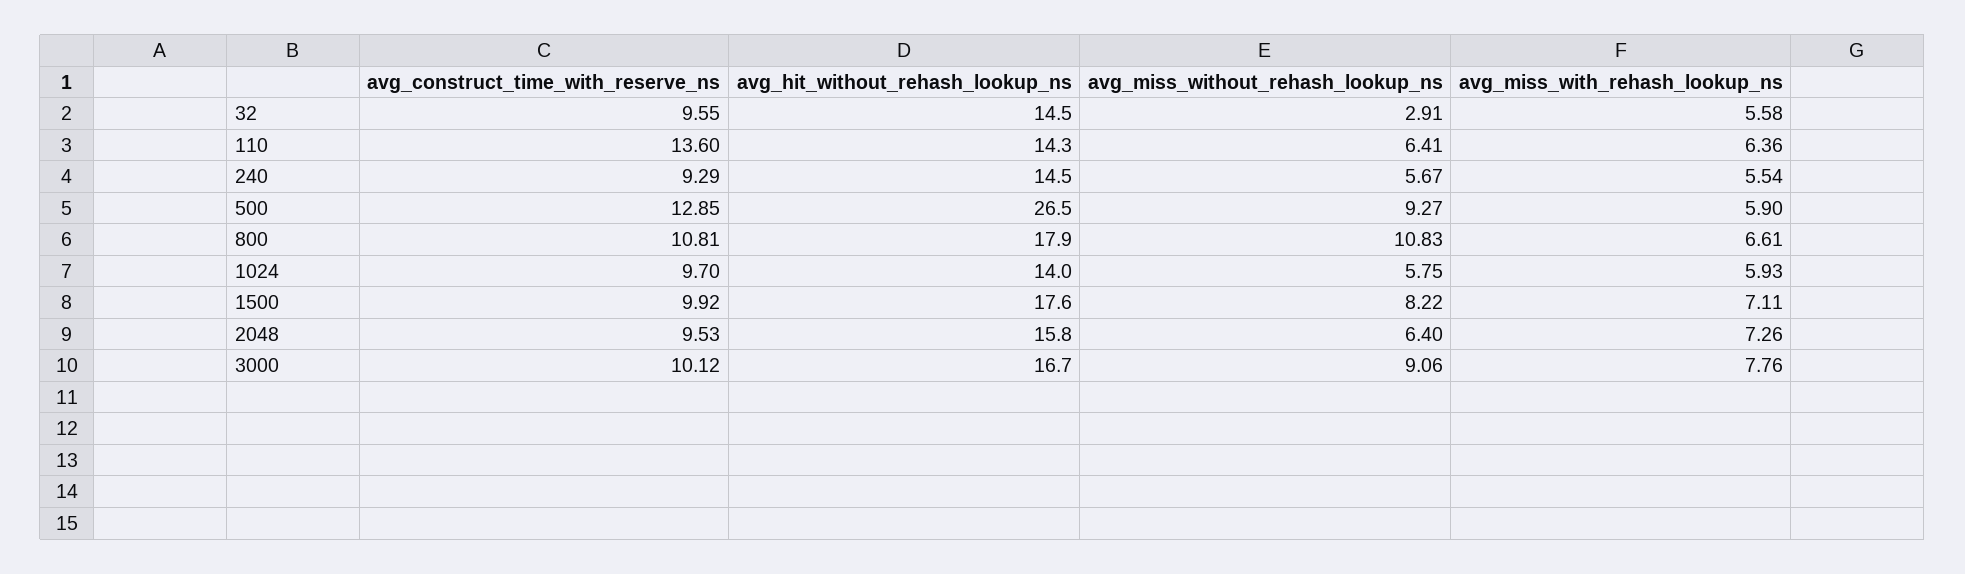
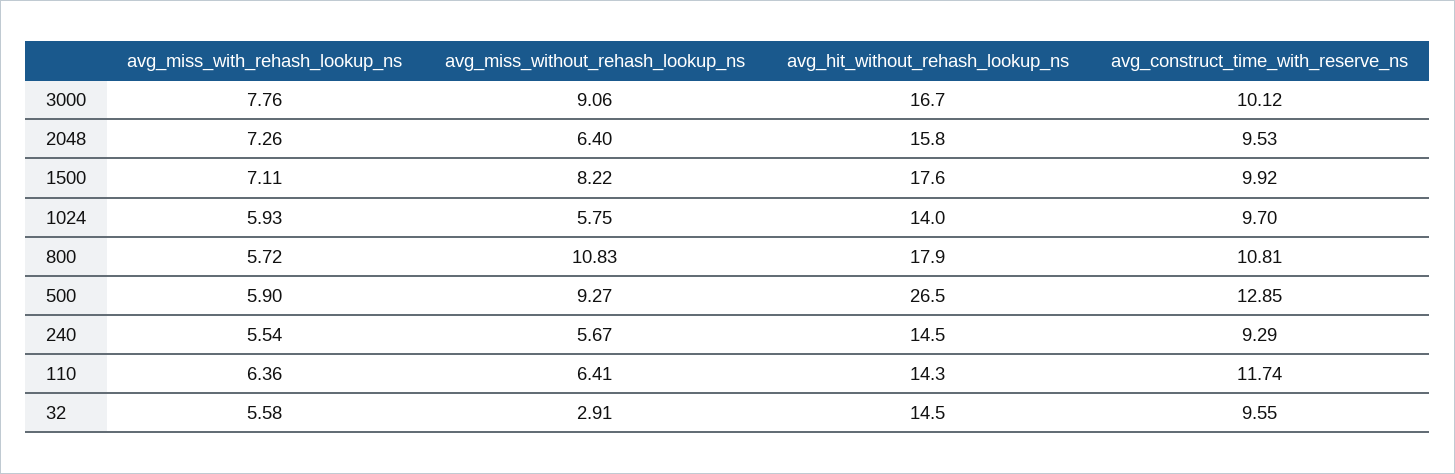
  {
    "avg_construct_time_with_reserve_ns": {
      "32": 9.55,
-     "110": 13.6,
+     "110": 11.74,
      "240": 9.29,
      "500": 12.85,
      "800": 10.81,
      "1024": 9.7,
      "1500": 9.92,
      "2048": 9.53,
      "3000": 10.12
    },
    "avg_hit_without_rehash_lookup_ns": {
      "32": 14.5,
      "110": 14.3,
      "240": 14.5,
      "500": 26.5,
      "800": 17.9,
      "1024": 14,
      "1500": 17.6,
      "2048": 15.8,
      "3000": 16.7
    },
    "avg_miss_without_rehash_lookup_ns": {
      "32": 2.91,
      "110": 6.41,
      "240": 5.67,
      "500": 9.27,
      "800": 10.83,
      "1024": 5.75,
      "1500": 8.22,
      "2048": 6.4,
      "3000": 9.06
    },
    "avg_miss_with_rehash_lookup_ns": {
      "32": 5.58,
      "110": 6.36,
      "240": 5.54,
      "500": 5.9,
-     "800": 6.61,
+     "800": 5.72,
      "1024": 5.93,
      "1500": 7.11,
      "2048": 7.26,
      "3000": 7.76
    }
  }

